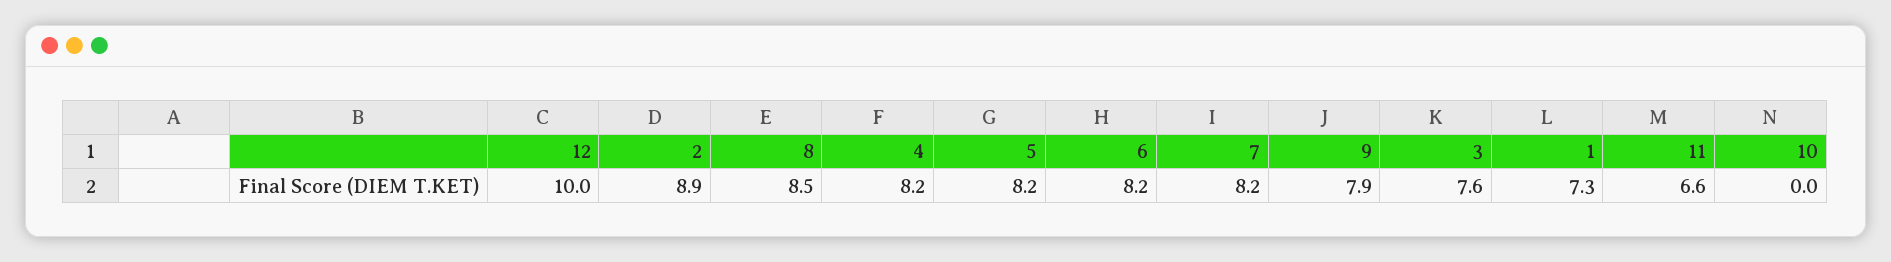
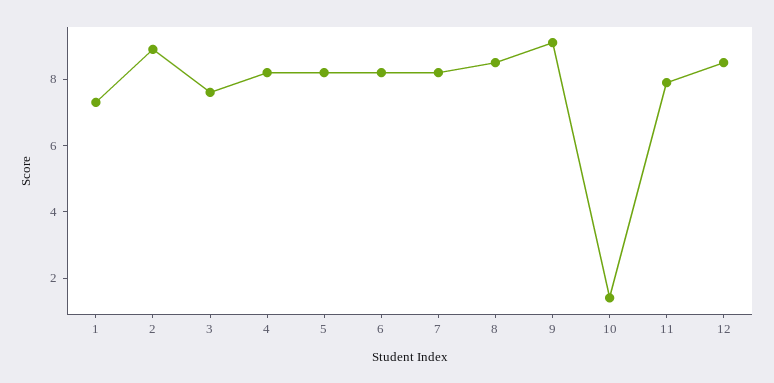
  {
-   "12": 10,
+   "12": 8.5,
    "2": 8.9,
    "8": 8.5,
    "4": 8.2,
    "5": 8.2,
    "6": 8.2,
    "7": 8.2,
-   "9": 7.9,
+   "9": 9,
    "3": 7.6,
    "1": 7.3,
-   "11": 6.6,
+   "11": 8,
-   "10": 0
+   "10": 1.5
  }

